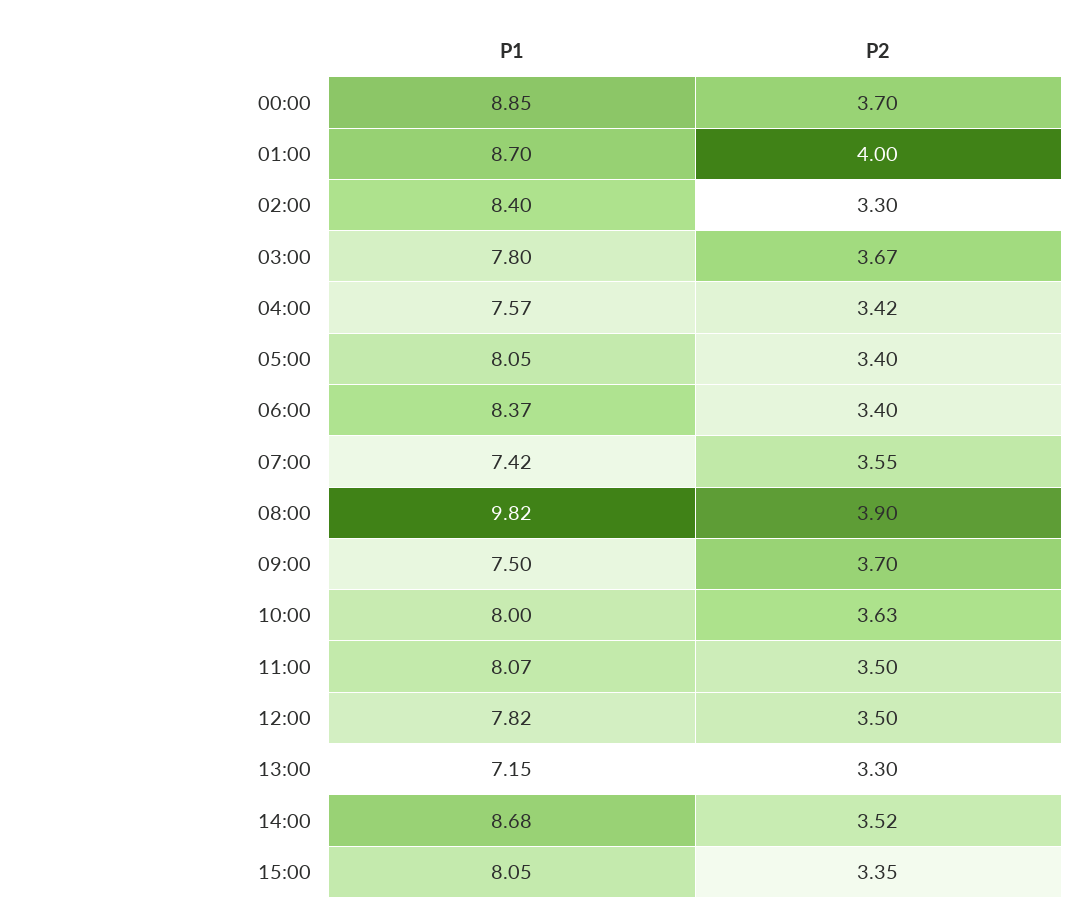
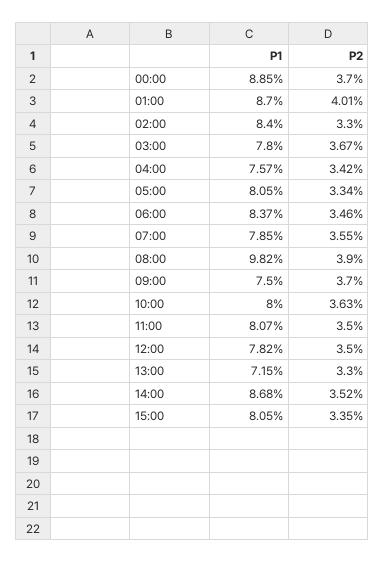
  {
    "P1": {
      "00:00": 8.85,
      "01:00": 8.7,
      "02:00": 8.4,
      "03:00": 7.8,
      "04:00": 7.57,
      "05:00": 8.05,
      "06:00": 8.37,
-     "07:00": 7.42,
+     "07:00": 7.85,
      "08:00": 9.82,
      "09:00": 7.5,
      "10:00": 8,
      "11:00": 8.07,
      "12:00": 7.82,
      "13:00": 7.15,
      "14:00": 8.68,
      "15:00": 8.05
    },
    "P2": {
      "00:00": 3.7,
-     "01:00": 4,
+     "01:00": 4.01,
      "02:00": 3.3,
      "03:00": 3.67,
      "04:00": 3.42,
-     "05:00": 3.4,
+     "05:00": 3.34,
-     "06:00": 3.4,
+     "06:00": 3.46,
      "07:00": 3.55,
      "08:00": 3.9,
      "09:00": 3.7,
      "10:00": 3.63,
      "11:00": 3.5,
      "12:00": 3.5,
      "13:00": 3.3,
      "14:00": 3.52,
      "15:00": 3.35
    }
  }

